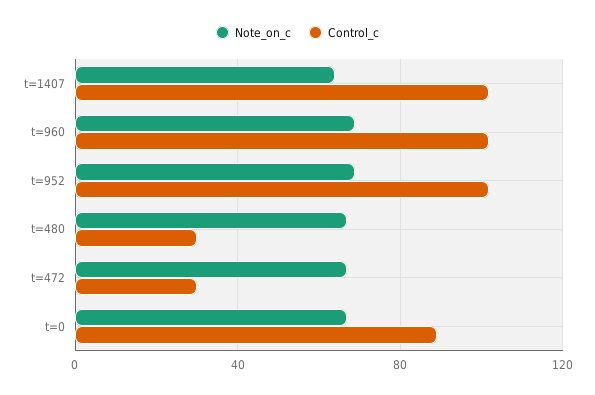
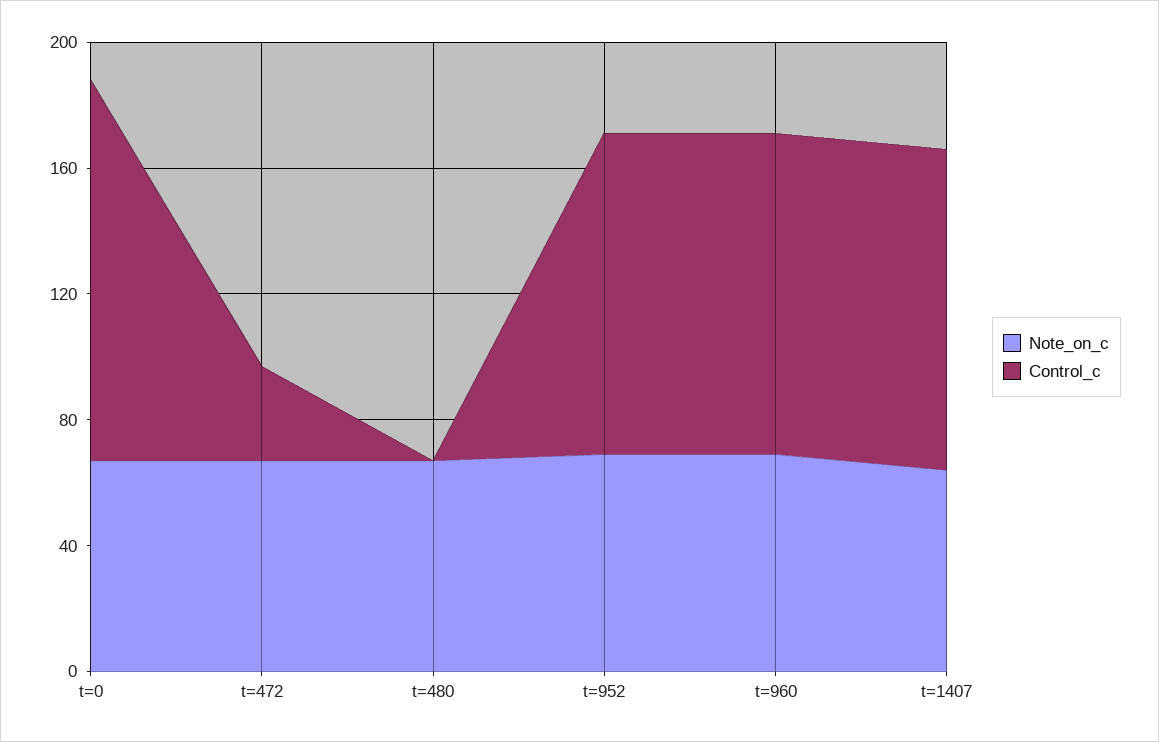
  {
    "Note_on_c": {
      "t=1407": 65,
      "t=960": 70,
      "t=952": 70,
      "t=480": 65,
      "t=472": 65,
      "t=0": 65
    },
    "Control_c": {
      "t=1407": 100,
      "t=960": 100,
      "t=952": 100,
-     "t=480": 30,
+     "t=480": 0,
      "t=472": 30,
-     "t=0": 90
+     "t=0": 120
    }
  }

